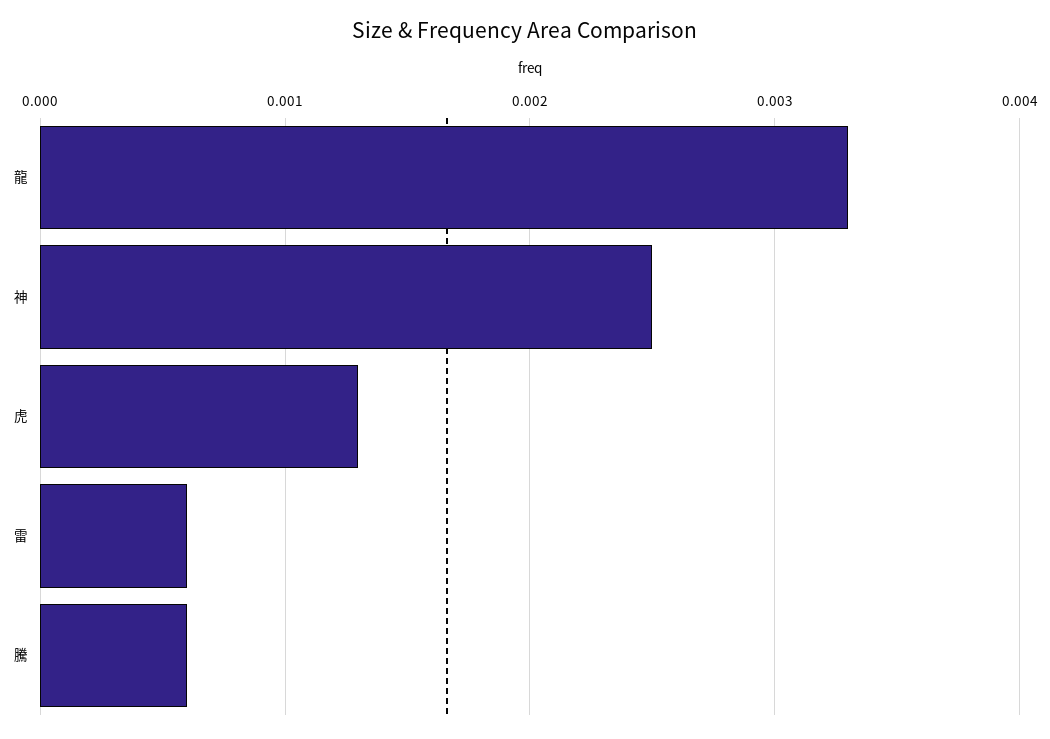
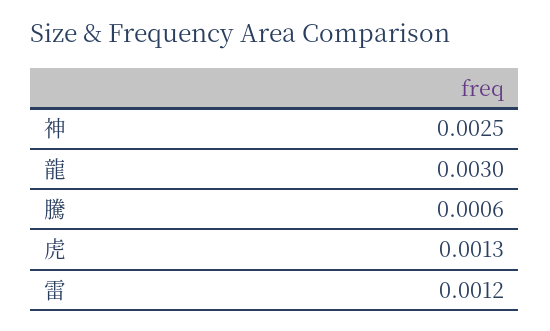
  {
-   "龍": 0.0033,
+   "龍": 0.003,
    "神": 0.0025,
    "虎": 0.0013,
-   "雷": 0.0006,
+   "雷": 0.0012,
    "騰": 0.0006
  }

